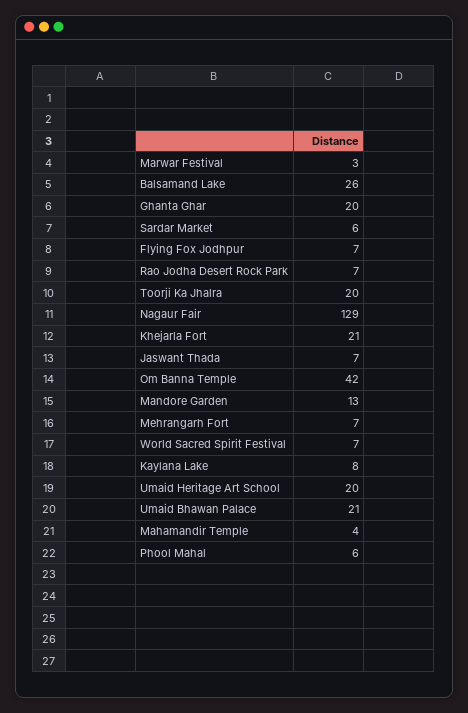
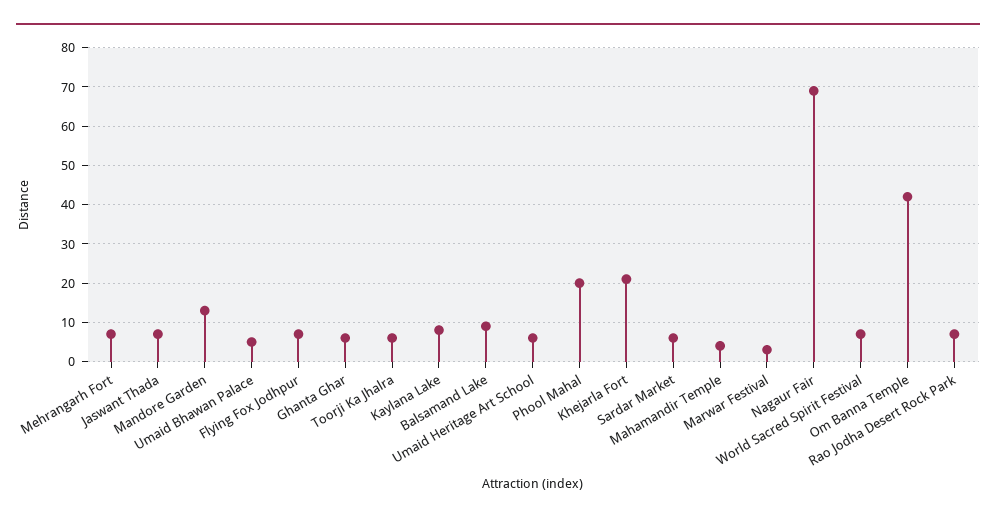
  {
    "Marwar Festival": 3,
-   "Balsamand Lake": 26,
+   "Balsamand Lake": 10,
-   "Ghanta Ghar": 20,
+   "Ghanta Ghar": 5,
    "Sardar Market": 6,
    "Flying Fox Jodhpur": 7,
    "Rao Jodha Desert Rock Park": 7,
-   "Toorji Ka Jhalra": 20,
+   "Toorji Ka Jhalra": 5,
-   "Nagaur Fair": 129,
+   "Nagaur Fair": 70,
    "Khejarla Fort": 21,
    "Jaswant Thada": 7,
    "Om Banna Temple": 42,
    "Mandore Garden": 13,
    "Mehrangarh Fort": 7,
    "World Sacred Spirit Festival": 7,
    "Kaylana Lake": 8,
-   "Umaid Heritage Art School": 20,
+   "Umaid Heritage Art School": 5,
-   "Umaid Bhawan Palace": 21,
+   "Umaid Bhawan Palace": 5,
    "Mahamandir Temple": 4,
-   "Phool Mahal": 6
+   "Phool Mahal": 20
  }

